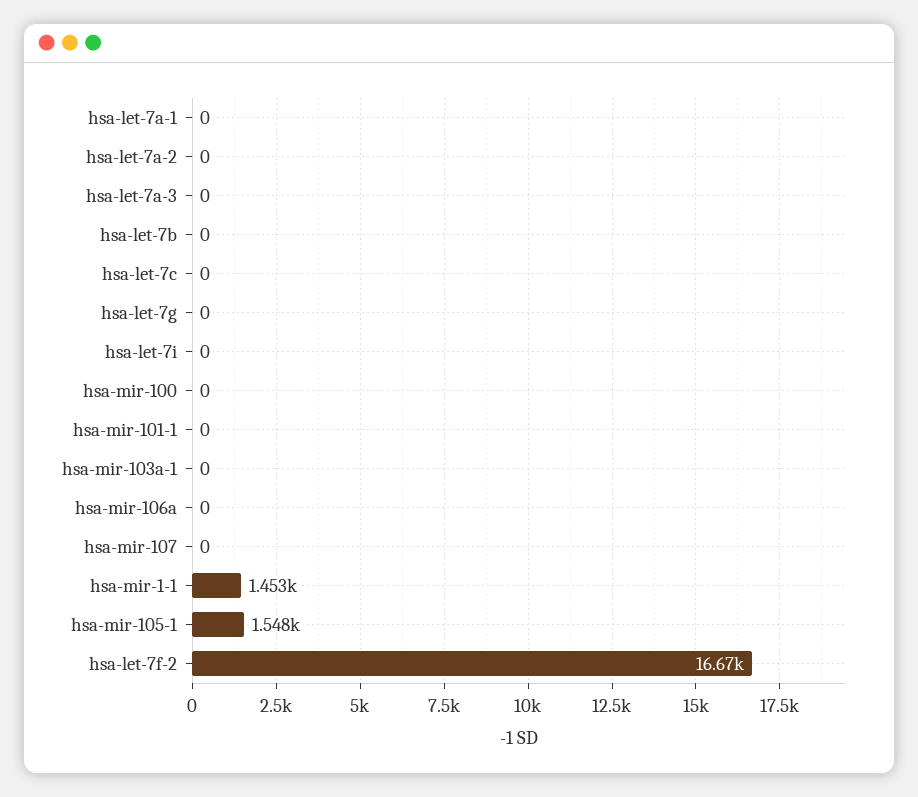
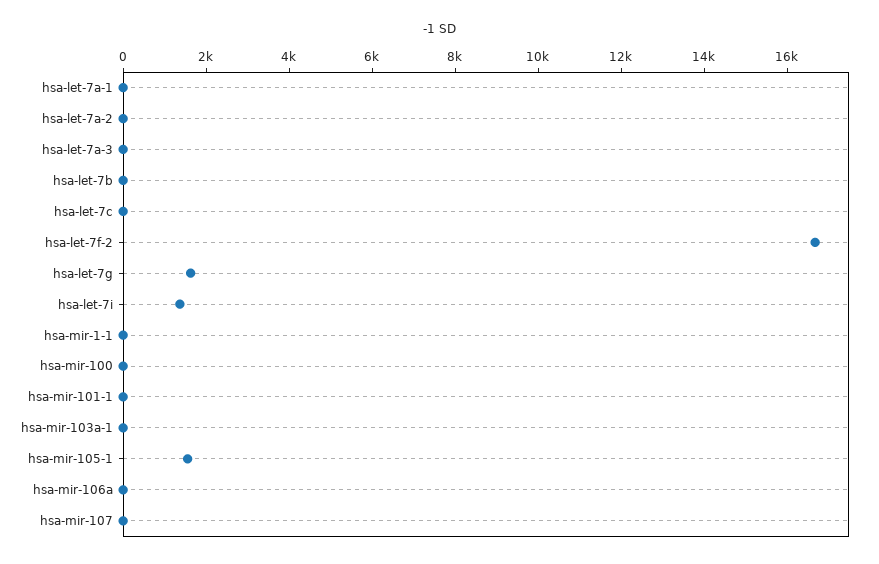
  {
    "hsa-let-7a-1": 0,
    "hsa-let-7a-2": 0,
    "hsa-let-7a-3": 0,
    "hsa-let-7b": 0,
    "hsa-let-7c": 0,
-   "hsa-let-7g": 0,
+   "hsa-let-7g": 1500,
-   "hsa-let-7i": 0,
+   "hsa-let-7i": 1500,
    "hsa-mir-100": 0,
    "hsa-mir-101-1": 0,
    "hsa-mir-103a-1": 0,
    "hsa-mir-106a": 0,
    "hsa-mir-107": 0,
-   "hsa-mir-1-1": 1453,
+   "hsa-mir-1-1": 0,
    "hsa-mir-105-1": 1548,
    "hsa-let-7f-2": 16670
  }

